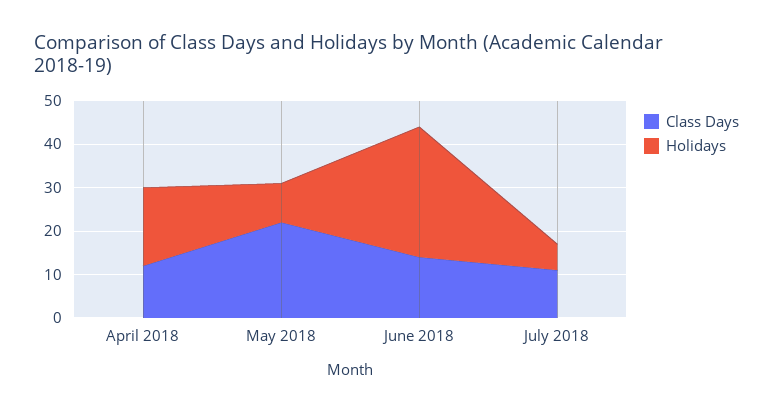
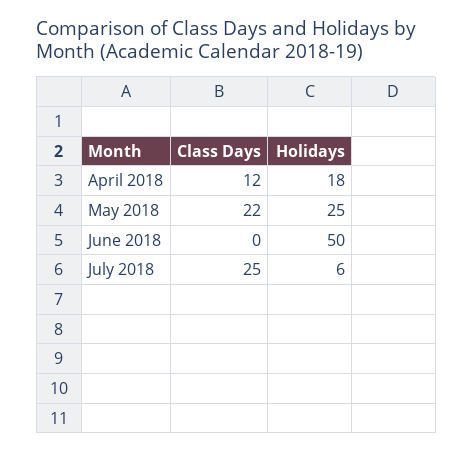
  {
    "Class Days": {
      "April 2018": 12,
      "May 2018": 22,
-     "June 2018": 15,
+     "June 2018": 0,
-     "July 2018": 10
+     "July 2018": 25
    },
    "Holidays": {
      "April 2018": 18,
-     "May 2018": 10,
+     "May 2018": 25,
-     "June 2018": 30,
+     "June 2018": 50,
      "July 2018": 6
    }
  }

